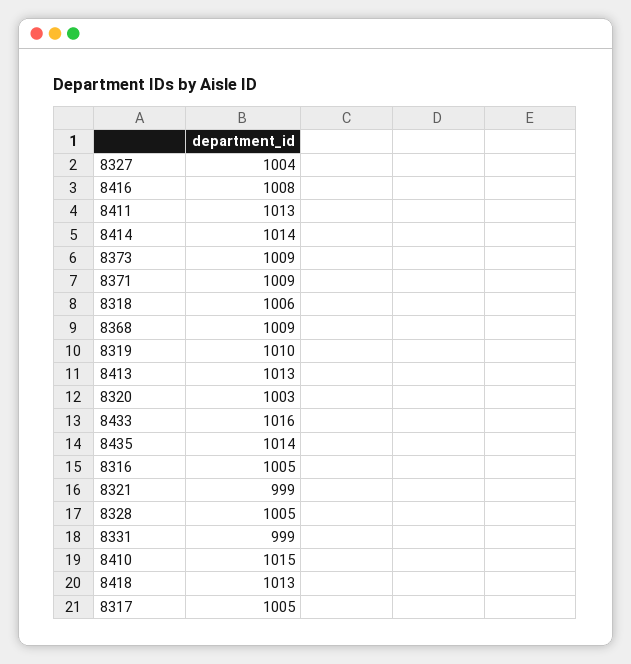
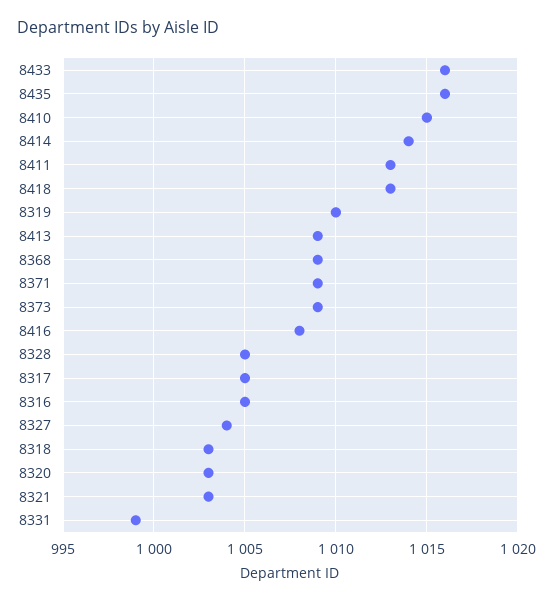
  {
    "8327": 1004,
    "8416": 1008,
    "8411": 1013,
    "8414": 1014,
    "8373": 1009,
    "8371": 1009,
-   "8318": 1006,
+   "8318": 1003,
    "8368": 1009,
    "8319": 1010,
-   "8413": 1013,
+   "8413": 1009,
    "8320": 1003,
    "8433": 1016,
-   "8435": 1014,
+   "8435": 1016,
    "8316": 1005,
-   "8321": 999,
+   "8321": 1003,
    "8328": 1005,
    "8331": 999,
    "8410": 1015,
    "8418": 1013,
    "8317": 1005
  }

